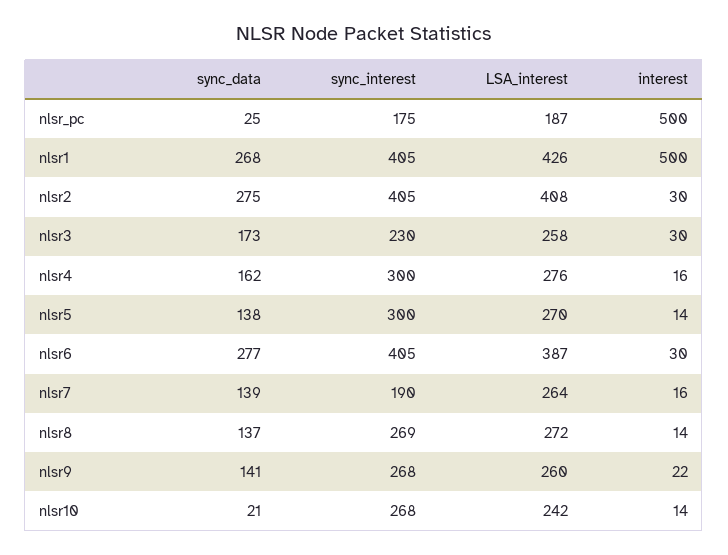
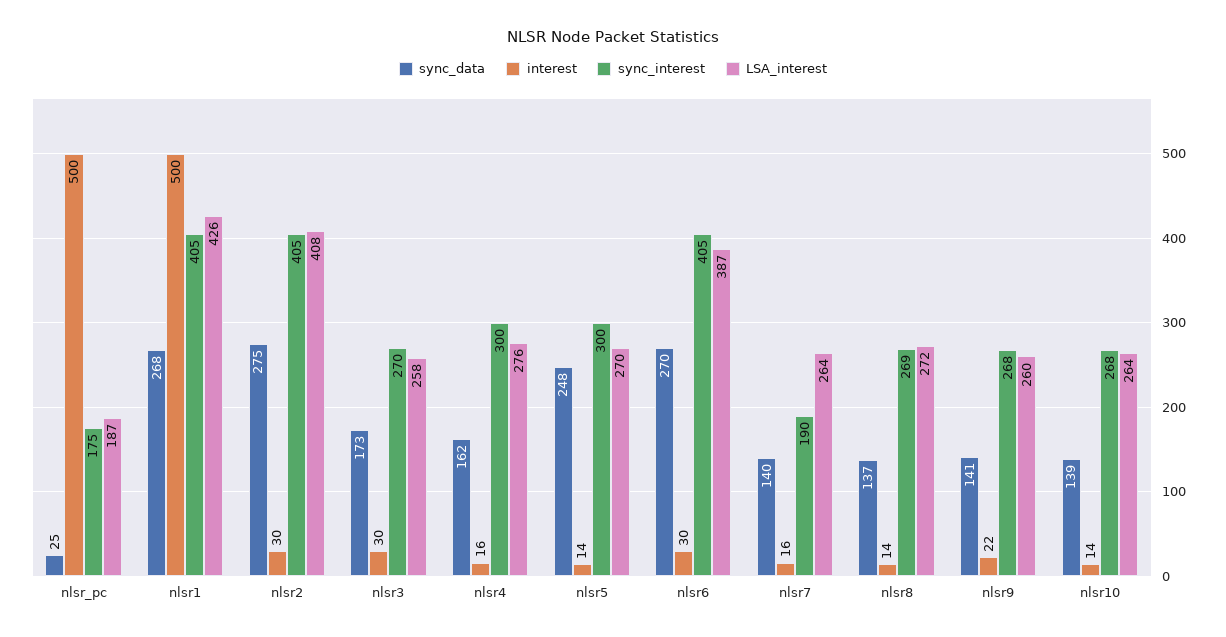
  {
    "sync_data": {
      "nlsr_pc": 25,
      "nlsr1": 268,
      "nlsr2": 275,
      "nlsr3": 173,
      "nlsr4": 162,
-     "nlsr5": 138,
+     "nlsr5": 248,
-     "nlsr6": 277,
+     "nlsr6": 270,
-     "nlsr7": 139,
+     "nlsr7": 140,
      "nlsr8": 137,
      "nlsr9": 141,
-     "nlsr10": 21
+     "nlsr10": 139
    },
    "sync_interest": {
      "nlsr_pc": 175,
      "nlsr1": 405,
      "nlsr2": 405,
-     "nlsr3": 230,
+     "nlsr3": 270,
      "nlsr4": 300,
      "nlsr5": 300,
      "nlsr6": 405,
      "nlsr7": 190,
      "nlsr8": 269,
      "nlsr9": 268,
      "nlsr10": 268
    },
    "LSA_interest": {
      "nlsr_pc": 187,
      "nlsr1": 426,
      "nlsr2": 408,
      "nlsr3": 258,
      "nlsr4": 276,
      "nlsr5": 270,
      "nlsr6": 387,
      "nlsr7": 264,
      "nlsr8": 272,
      "nlsr9": 260,
-     "nlsr10": 242
+     "nlsr10": 264
    },
    "interest": {
      "nlsr_pc": 500,
      "nlsr1": 500,
      "nlsr2": 30,
      "nlsr3": 30,
      "nlsr4": 16,
      "nlsr5": 14,
      "nlsr6": 30,
      "nlsr7": 16,
      "nlsr8": 14,
      "nlsr9": 22,
      "nlsr10": 14
    }
  }

